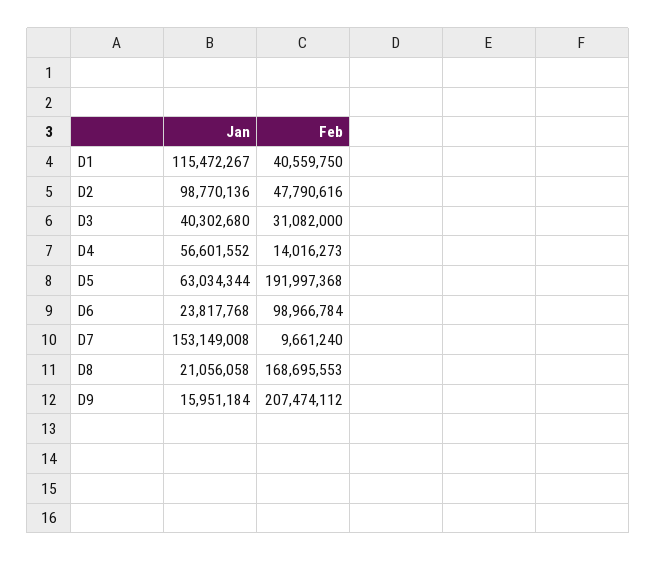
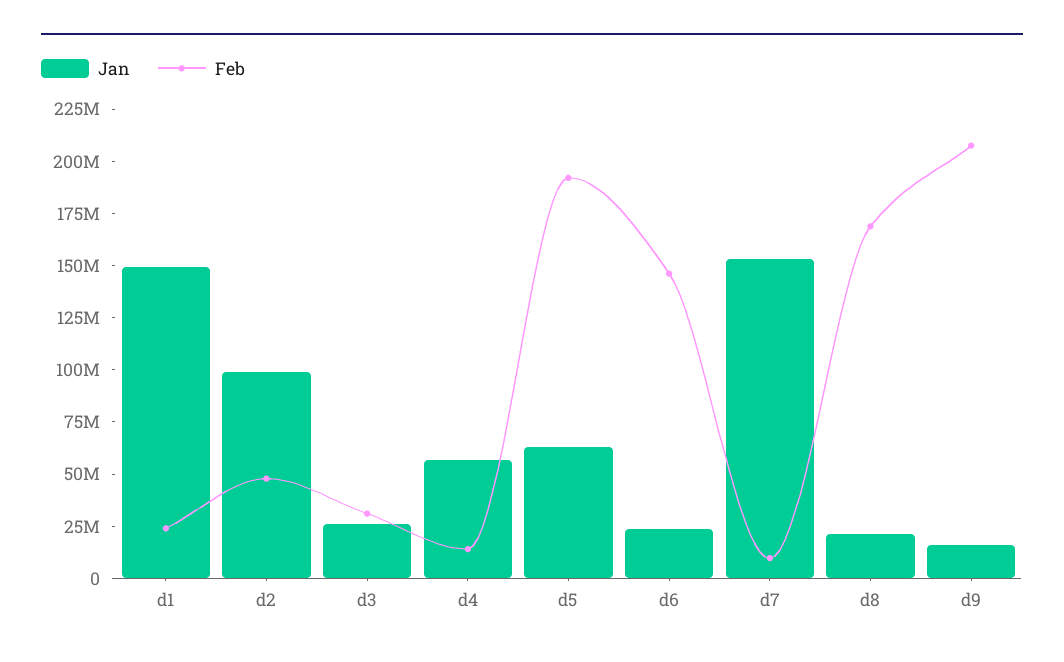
  {
    "Jan": {
-     "D1": 115472267,
+     "D1": 150000000,
      "D2": 98770136,
-     "D3": 40302680,
+     "D3": 25000000,
      "D4": 56601552,
      "D5": 63034344,
      "D6": 23817768,
      "D7": 153149008,
      "D8": 21056058,
      "D9": 15951184
    },
    "Feb": {
-     "D1": 40559750,
+     "D1": 25000000,
      "D2": 47790616,
      "D3": 31082000,
      "D4": 14016273,
      "D5": 191997368,
-     "D6": 98966784,
+     "D6": 145000000,
      "D7": 9661240,
      "D8": 168695553,
      "D9": 207474112
    }
  }

